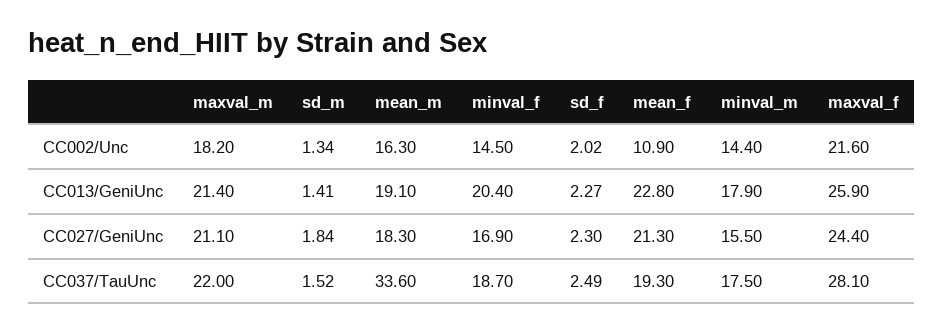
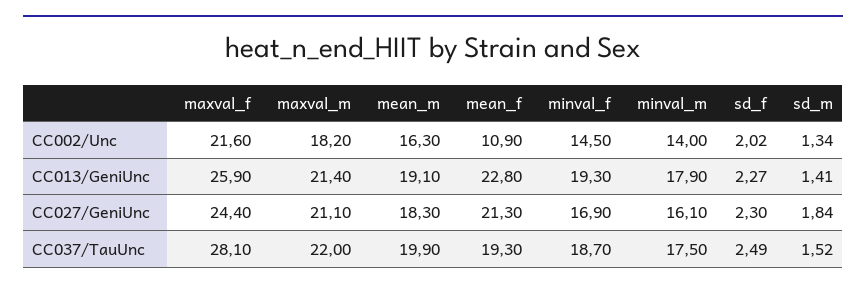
  {
    "maxval_m": {
      "CC002/Unc": 18.2,
      "CC013/GeniUnc": 21.4,
      "CC027/GeniUnc": 21.1,
      "CC037/TauUnc": 22
    },
    "sd_m": {
      "CC002/Unc": 1.34,
      "CC013/GeniUnc": 1.41,
      "CC027/GeniUnc": 1.84,
      "CC037/TauUnc": 1.52
    },
    "mean_m": {
      "CC002/Unc": 16.3,
      "CC013/GeniUnc": 19.1,
      "CC027/GeniUnc": 18.3,
-     "CC037/TauUnc": 33.6
+     "CC037/TauUnc": 19.9
    },
    "minval_f": {
      "CC002/Unc": 14.5,
-     "CC013/GeniUnc": 20.4,
+     "CC013/GeniUnc": 19.3,
      "CC027/GeniUnc": 16.9,
      "CC037/TauUnc": 18.7
    },
    "sd_f": {
      "CC002/Unc": 2.02,
      "CC013/GeniUnc": 2.27,
      "CC027/GeniUnc": 2.3,
      "CC037/TauUnc": 2.49
    },
    "mean_f": {
      "CC002/Unc": 10.9,
      "CC013/GeniUnc": 22.8,
      "CC027/GeniUnc": 21.3,
      "CC037/TauUnc": 19.3
    },
    "minval_m": {
-     "CC002/Unc": 14.4,
+     "CC002/Unc": 14,
      "CC013/GeniUnc": 17.9,
-     "CC027/GeniUnc": 15.5,
+     "CC027/GeniUnc": 16.1,
      "CC037/TauUnc": 17.5
    },
    "maxval_f": {
      "CC002/Unc": 21.6,
      "CC013/GeniUnc": 25.9,
      "CC027/GeniUnc": 24.4,
      "CC037/TauUnc": 28.1
    }
  }

